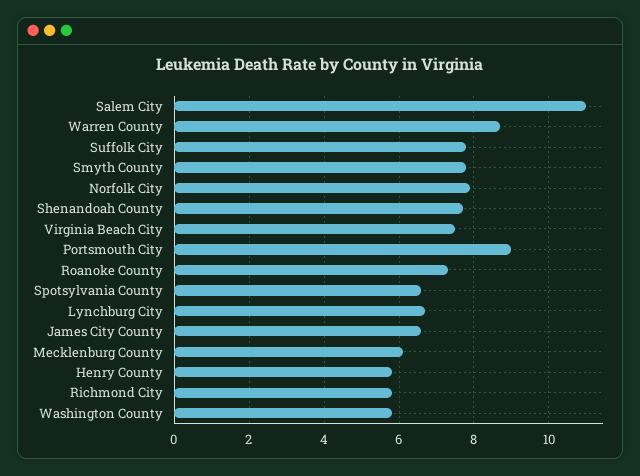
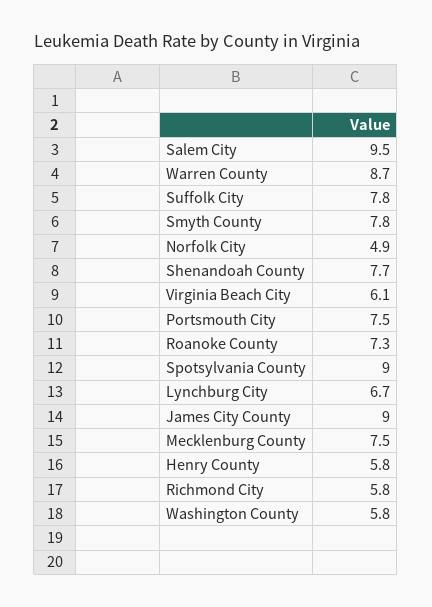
  {
-   "Salem City": 11,
+   "Salem City": 9.5,
    "Warren County": 8.7,
    "Suffolk City": 7.8,
    "Smyth County": 7.8,
-   "Norfolk City": 8,
+   "Norfolk City": 4.9,
    "Shenandoah County": 7.7,
-   "Virginia Beach City": 7.5,
+   "Virginia Beach City": 6.1,
-   "Portsmouth City": 9,
+   "Portsmouth City": 7.5,
    "Roanoke County": 7.3,
-   "Spotsylvania County": 6.5,
+   "Spotsylvania County": 9,
    "Lynchburg City": 6.7,
-   "James City County": 6.5,
+   "James City County": 9,
-   "Mecklenburg County": 6,
+   "Mecklenburg County": 7.5,
    "Henry County": 5.8,
    "Richmond City": 5.8,
    "Washington County": 5.8
  }

